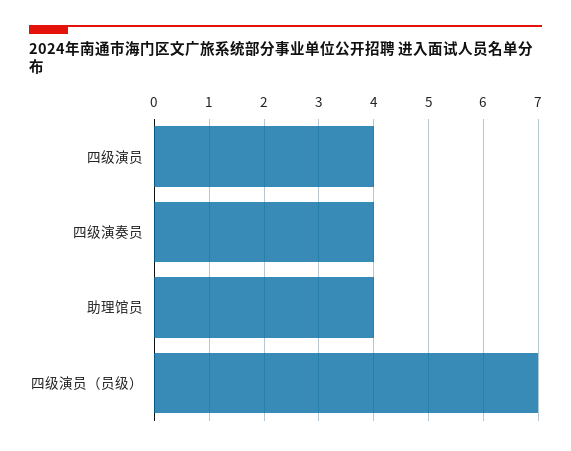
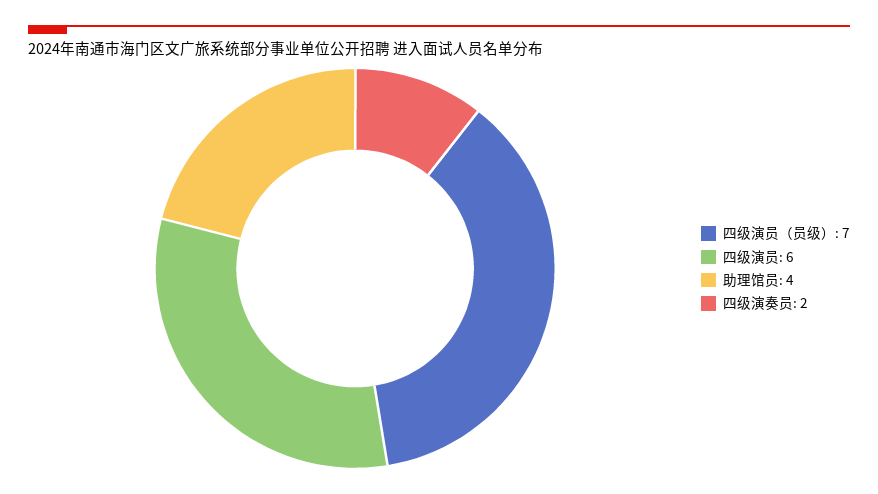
  {
-   "四级演员": 4,
+   "四级演员": 6,
-   "四级演奏员": 4,
+   "四级演奏员": 2,
    "助理馆员": 4,
    "四级演员（员级）": 7
  }

